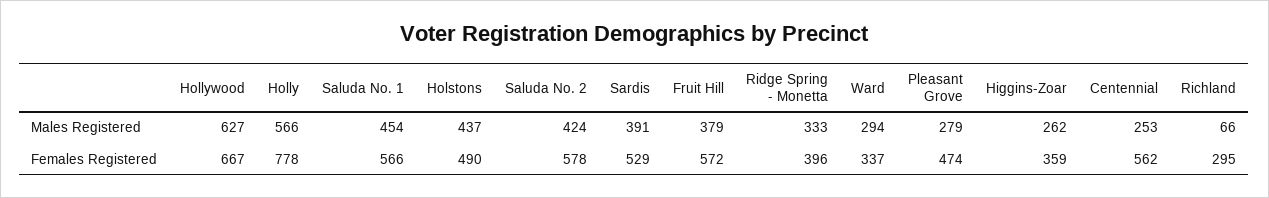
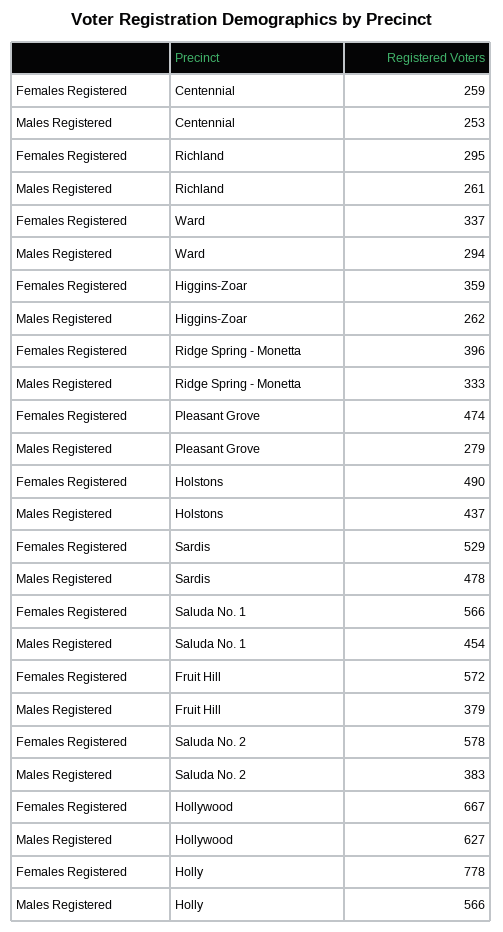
  {
    "Hollywood": {
      "Males Registered": 627,
      "Females Registered": 667
    },
    "Holly": {
      "Males Registered": 566,
      "Females Registered": 778
    },
    "Saluda No. 1": {
      "Males Registered": 454,
      "Females Registered": 566
    },
    "Holstons": {
      "Males Registered": 437,
      "Females Registered": 490
    },
    "Saluda No. 2": {
-     "Males Registered": 424,
+     "Males Registered": 383,
      "Females Registered": 578
    },
    "Sardis": {
-     "Males Registered": 391,
+     "Males Registered": 478,
      "Females Registered": 529
    },
    "Fruit Hill": {
      "Males Registered": 379,
      "Females Registered": 572
    },
    "Ridge Spring - Monetta": {
      "Males Registered": 333,
      "Females Registered": 396
    },
    "Ward": {
      "Males Registered": 294,
      "Females Registered": 337
    },
    "Pleasant Grove": {
      "Males Registered": 279,
      "Females Registered": 474
    },
    "Higgins-Zoar": {
      "Males Registered": 262,
      "Females Registered": 359
    },
    "Centennial": {
      "Males Registered": 253,
-     "Females Registered": 562
+     "Females Registered": 259
    },
    "Richland": {
-     "Males Registered": 66,
+     "Males Registered": 261,
      "Females Registered": 295
    }
  }

